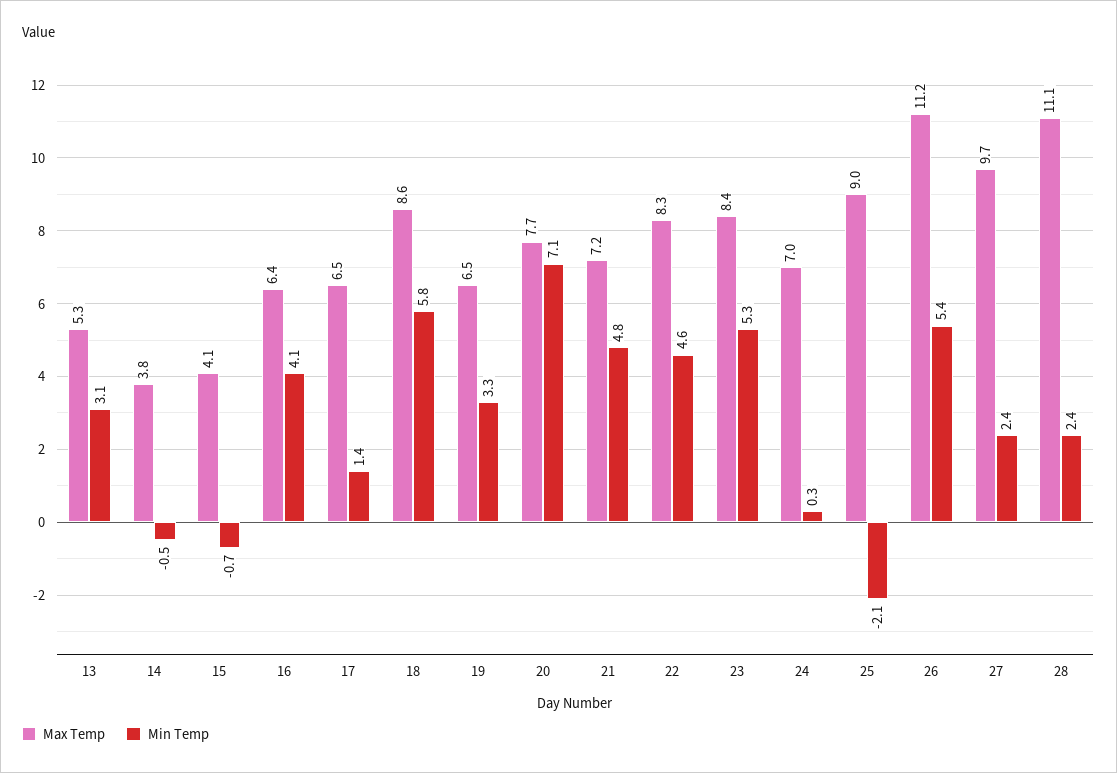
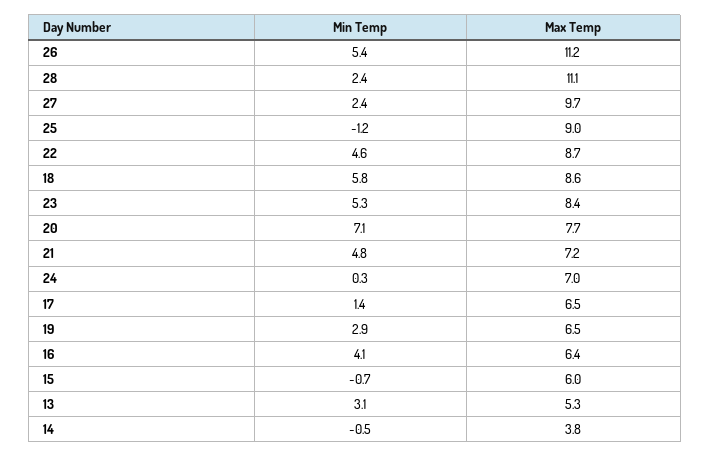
  {
    "Max Temp": {
      "13": 5.3,
      "14": 3.8,
-     "15": 4.1,
+     "15": 6,
      "16": 6.4,
      "17": 6.5,
      "18": 8.6,
      "19": 6.5,
      "20": 7.7,
      "21": 7.2,
-     "22": 8.3,
+     "22": 8.7,
      "23": 8.4,
      "24": 7,
      "25": 9,
      "26": 11.2,
      "27": 9.7,
      "28": 11.1
    },
    "Min Temp": {
      "13": 3.1,
      "14": -0.5,
      "15": -0.7,
      "16": 4.1,
      "17": 1.4,
      "18": 5.8,
-     "19": 3.3,
+     "19": 2.9,
      "20": 7.1,
      "21": 4.8,
      "22": 4.6,
      "23": 5.3,
      "24": 0.3,
-     "25": -2.1,
+     "25": -1.2,
      "26": 5.4,
      "27": 2.4,
      "28": 2.4
    }
  }

